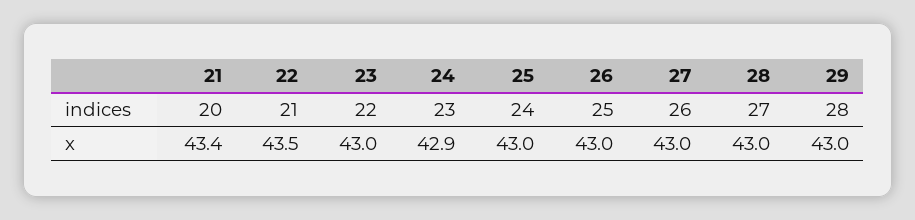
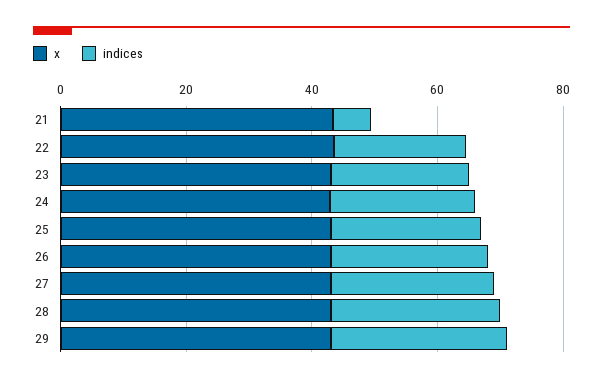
  {
    "indices": {
-     "21": 20,
+     "21": 5,
      "22": 21,
      "23": 22,
      "24": 23,
      "25": 24,
      "26": 25,
      "27": 26,
      "28": 27,
      "29": 28
    },
    "x": {
      "21": 43.4,
      "22": 43.5,
      "23": 43,
      "24": 42.9,
      "25": 43,
      "26": 43,
      "27": 43,
      "28": 43,
      "29": 43
    }
  }

